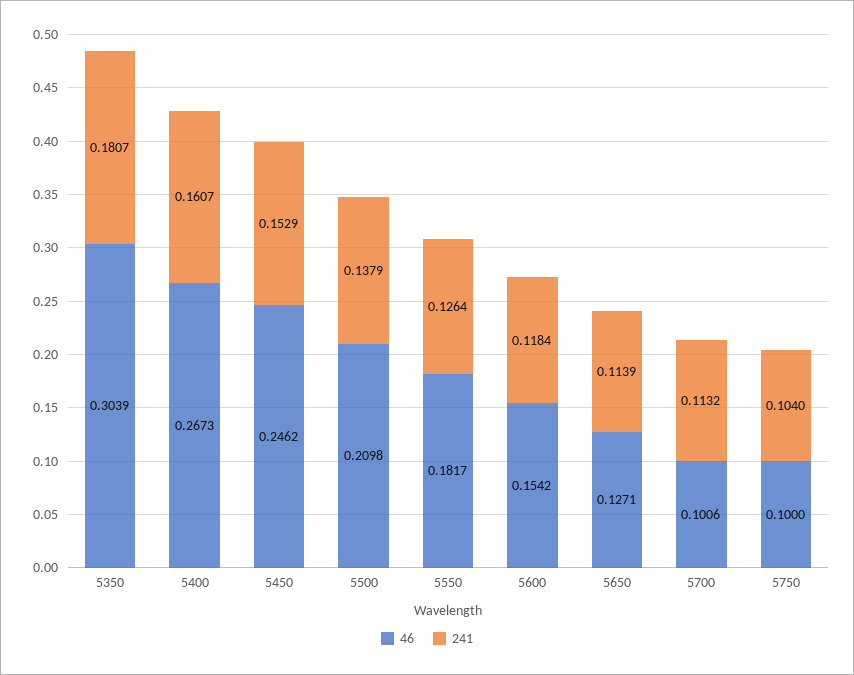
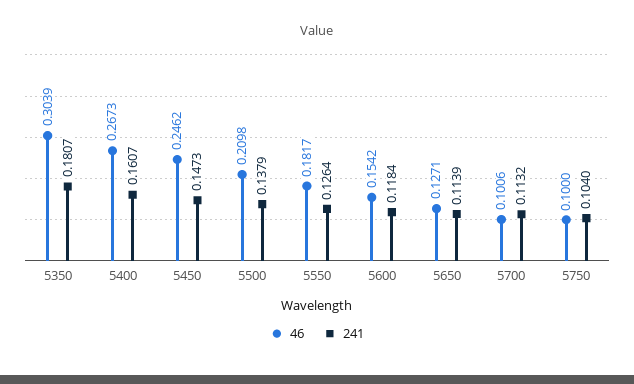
  {
    "46": {
      "5350": 0.3039,
      "5400": 0.2673,
      "5450": 0.2462,
      "5500": 0.2098,
      "5550": 0.1817,
      "5600": 0.1542,
      "5650": 0.1271,
      "5700": 0.1006,
      "5750": 0.1
    },
    "241": {
      "5350": 0.1807,
      "5400": 0.1607,
-     "5450": 0.1529,
+     "5450": 0.1473,
      "5500": 0.1379,
      "5550": 0.1264,
      "5600": 0.1184,
      "5650": 0.1139,
      "5700": 0.1132,
      "5750": 0.104
    }
  }

